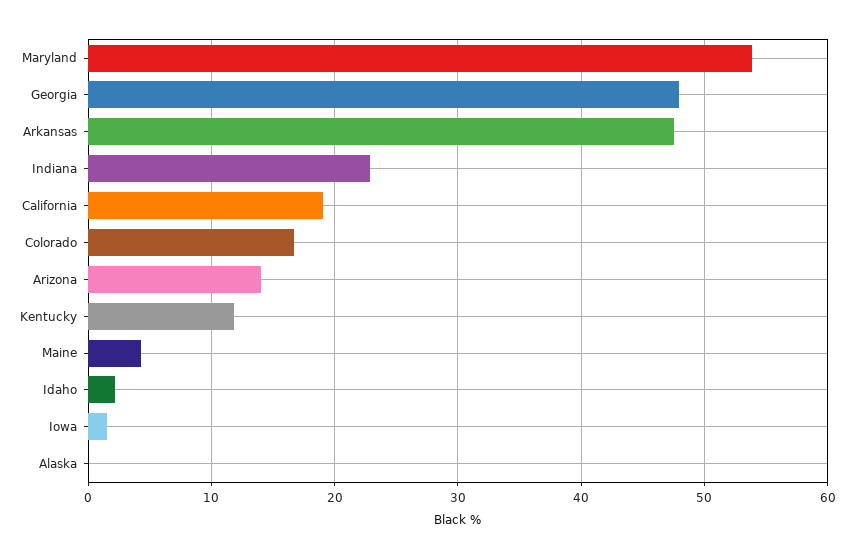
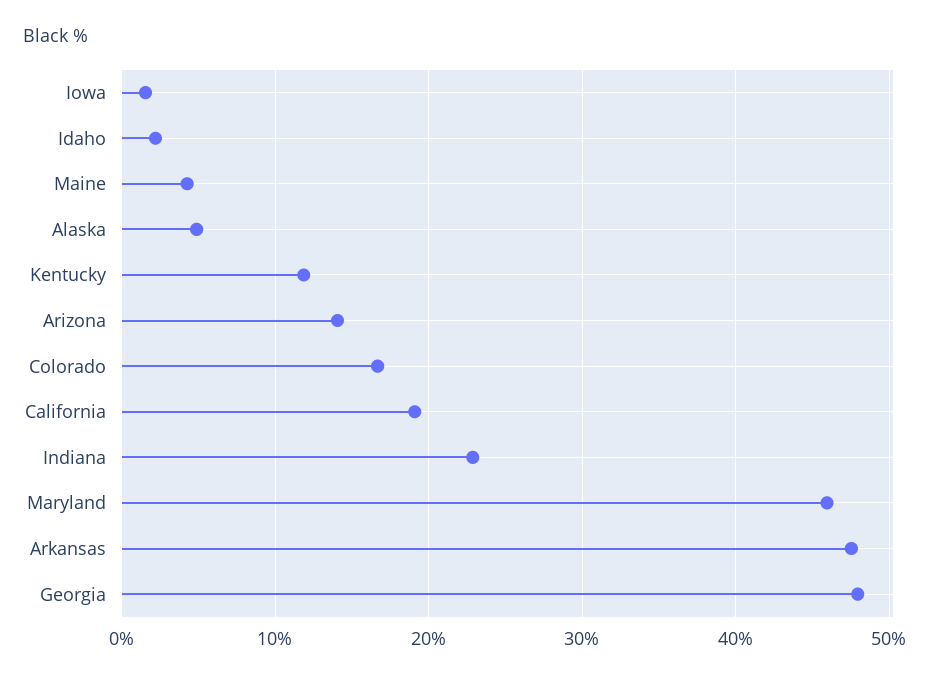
  {
-   "Maryland": 54,
+   "Maryland": 46,
    "Georgia": 48,
    "Arkansas": 48,
    "Indiana": 23,
    "California": 19,
    "Colorado": 17,
    "Arizona": 14,
    "Kentucky": 12,
    "Maine": 4,
    "Idaho": 2,
    "Iowa": 2,
-   "Alaska": 0
+   "Alaska": 5
  }

